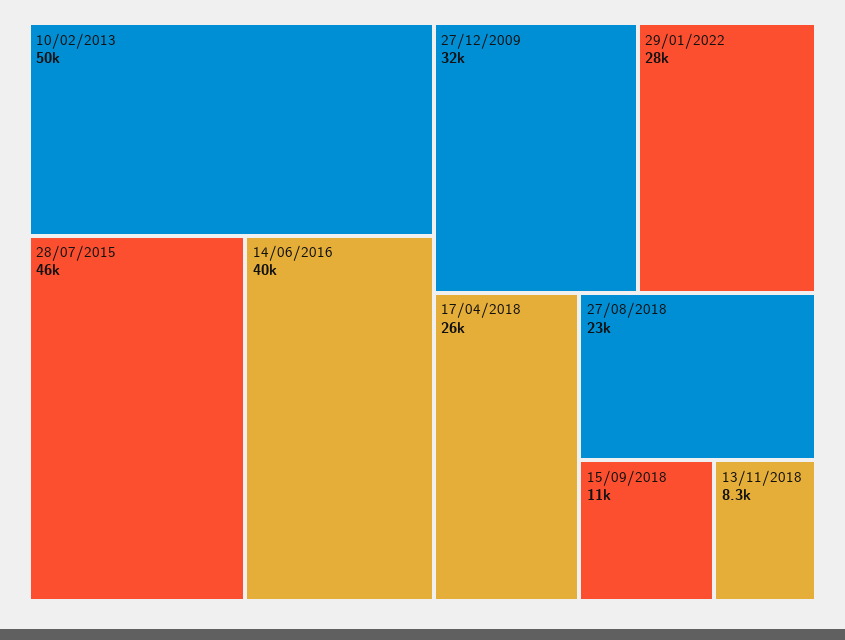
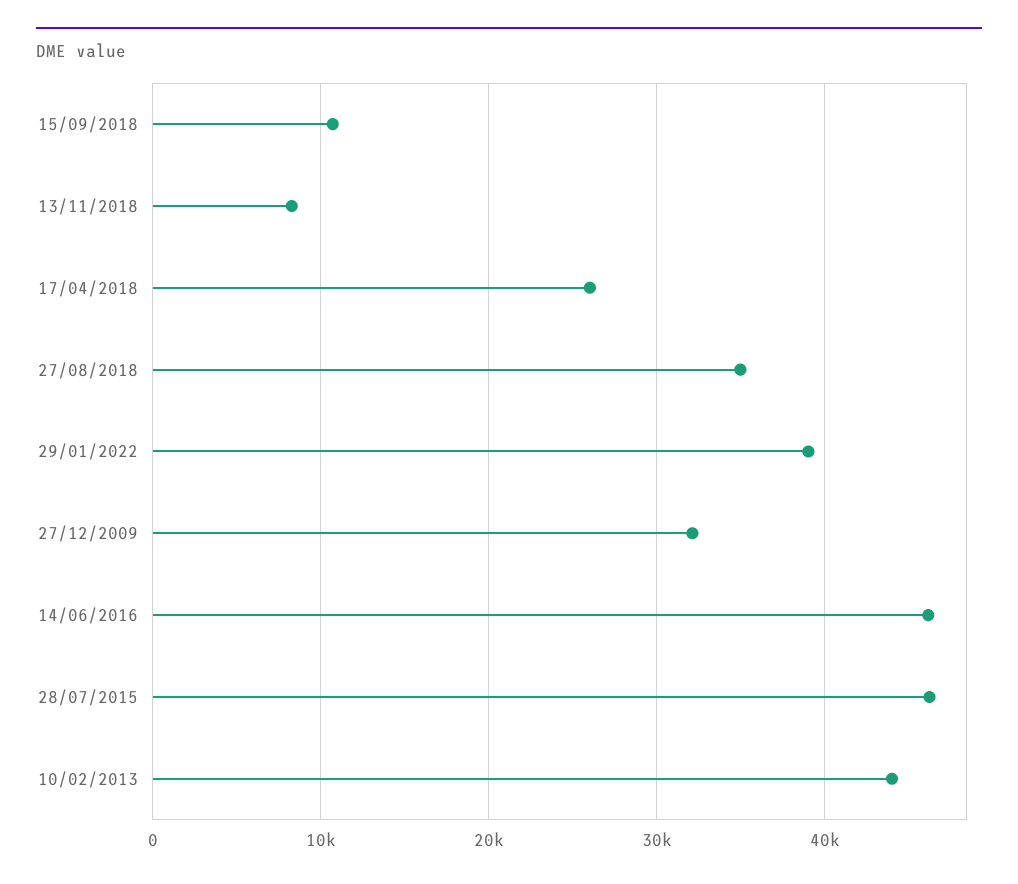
  {
-   "10/02/2013": 50000,
+   "10/02/2013": 44000,
    "28/07/2015": 46000,
-   "14/06/2016": 40000,
+   "14/06/2016": 46000,
    "27/12/2009": 32000,
-   "29/01/2022": 28000,
+   "29/01/2022": 39000,
    "17/04/2018": 26000,
-   "27/08/2018": 23000,
+   "27/08/2018": 35000,
    "15/09/2018": 11000,
    "13/11/2018": 8300
  }

